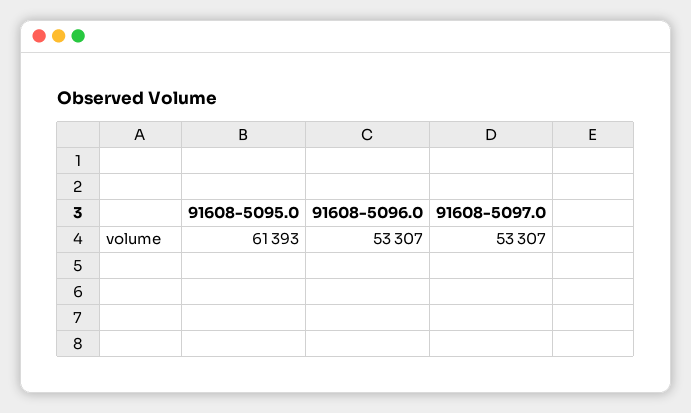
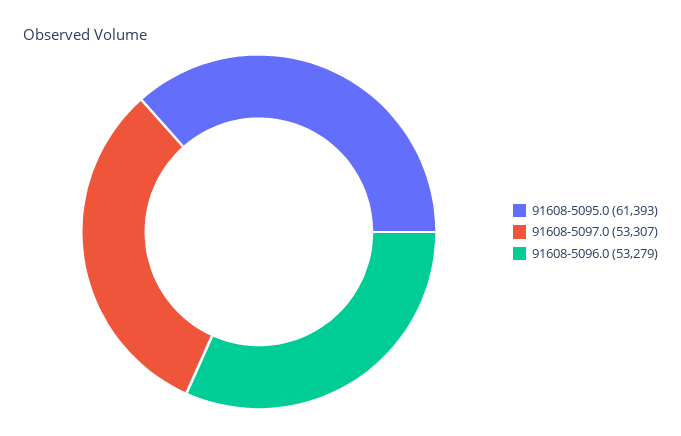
  {
    "91608-5095.0": 61393,
-   "91608-5096.0": 53307,
+   "91608-5096.0": 53279,
    "91608-5097.0": 53307
  }

